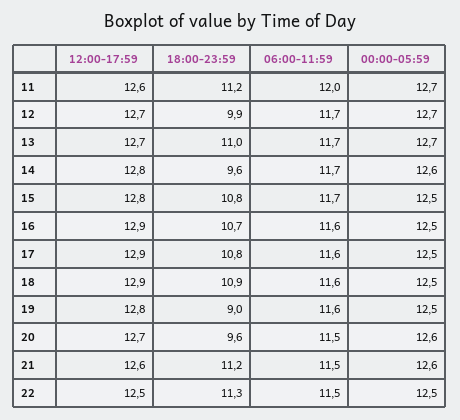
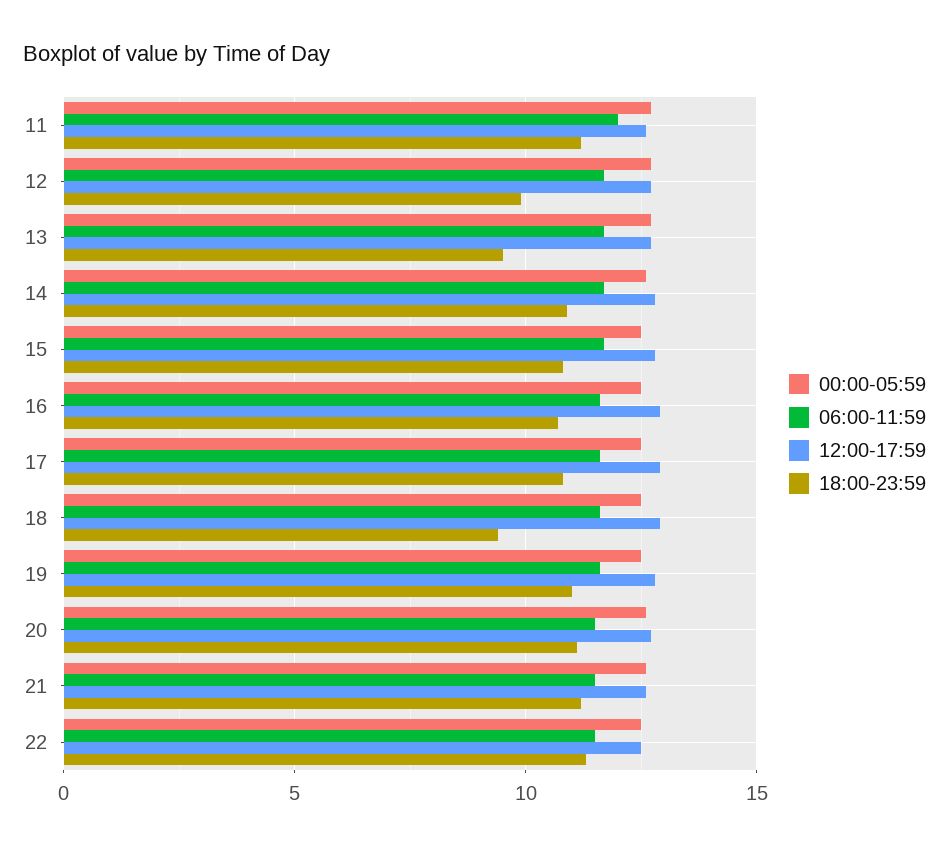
  {
    "12:00-17:59": {
      "11": 12.6,
      "12": 12.7,
      "13": 12.7,
      "14": 12.8,
      "15": 12.8,
      "16": 12.9,
      "17": 12.9,
      "18": 12.9,
      "19": 12.8,
      "20": 12.7,
      "21": 12.6,
      "22": 12.5
    },
    "18:00-23:59": {
      "11": 11.2,
      "12": 9.9,
-     "13": 11,
+     "13": 9.5,
-     "14": 9.6,
+     "14": 11,
      "15": 10.8,
      "16": 10.7,
      "17": 10.8,
-     "18": 10.9,
+     "18": 9.5,
-     "19": 9,
+     "19": 11,
-     "20": 9.6,
+     "20": 11,
      "21": 11.2,
      "22": 11.3
    },
    "06:00-11:59": {
      "11": 12,
      "12": 11.7,
      "13": 11.7,
      "14": 11.7,
      "15": 11.7,
      "16": 11.6,
      "17": 11.6,
      "18": 11.6,
      "19": 11.6,
      "20": 11.5,
      "21": 11.5,
      "22": 11.5
    },
    "00:00-05:59": {
      "11": 12.7,
      "12": 12.7,
      "13": 12.7,
      "14": 12.6,
      "15": 12.5,
      "16": 12.5,
      "17": 12.5,
      "18": 12.5,
      "19": 12.5,
      "20": 12.6,
      "21": 12.6,
      "22": 12.5
    }
  }

